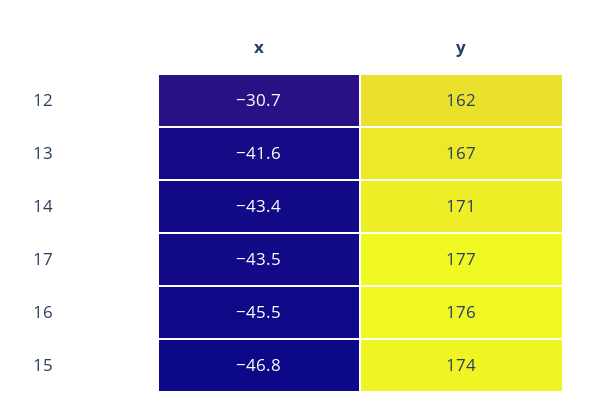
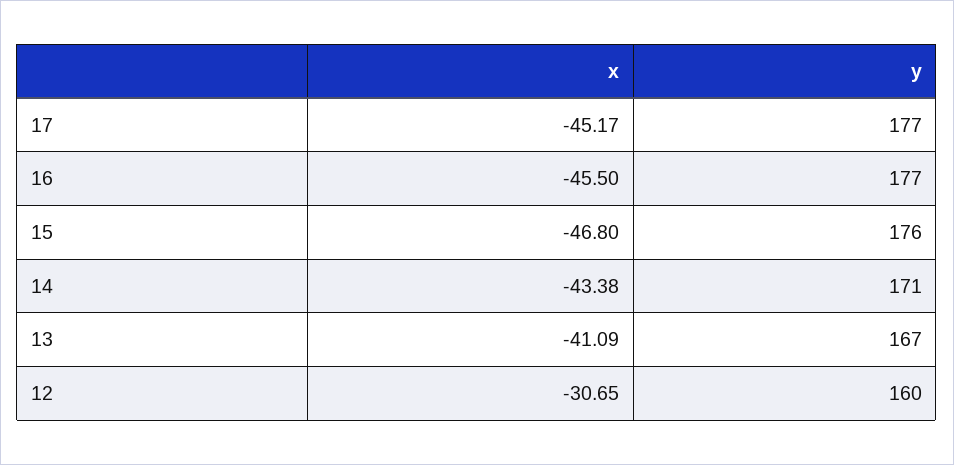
  {
    "x": {
      "12": -30.65,
-     "13": -41.6,
+     "13": -41.09,
      "14": -43.38,
-     "17": -43.5,
+     "17": -45.17,
      "16": -45.5,
      "15": -46.8
    },
    "y": {
-     "12": 162,
+     "12": 160,
      "13": 167,
      "14": 171,
      "17": 177,
-     "16": 176,
+     "16": 177,
-     "15": 174
+     "15": 176
    }
  }

